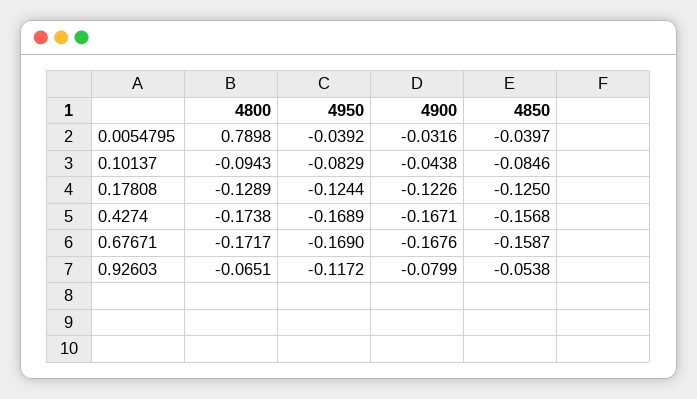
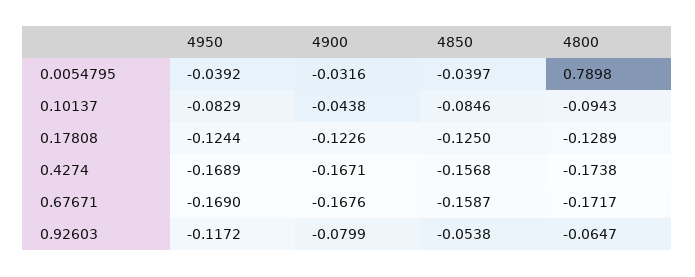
  {
    "4800": {
      "0.0054795": 0.7898,
      "0.10137": -0.0943,
      "0.17808": -0.1289,
      "0.4274": -0.1738,
      "0.67671": -0.1717,
-     "0.92603": -0.0651
+     "0.92603": -0.0647
    },
    "4950": {
      "0.0054795": -0.0392,
      "0.10137": -0.0829,
      "0.17808": -0.1244,
      "0.4274": -0.1689,
      "0.67671": -0.169,
      "0.92603": -0.1172
    },
    "4900": {
      "0.0054795": -0.0316,
      "0.10137": -0.0438,
      "0.17808": -0.1226,
      "0.4274": -0.1671,
      "0.67671": -0.1676,
      "0.92603": -0.0799
    },
    "4850": {
      "0.0054795": -0.0397,
      "0.10137": -0.0846,
      "0.17808": -0.125,
      "0.4274": -0.1568,
      "0.67671": -0.1587,
      "0.92603": -0.0538
    }
  }

